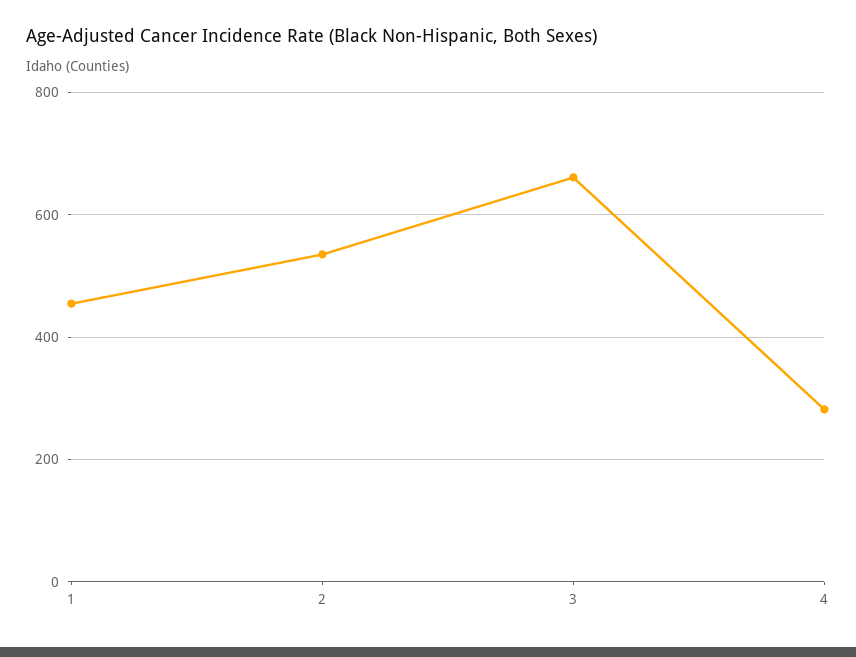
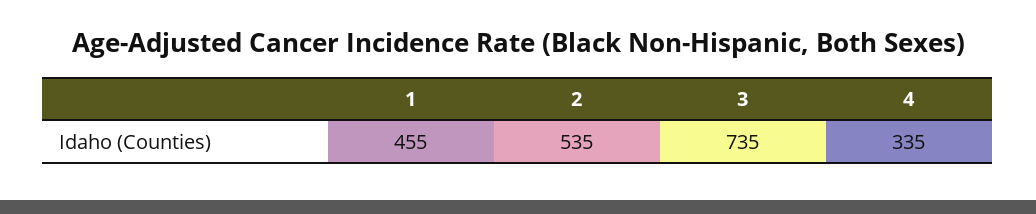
  {
    "1": 455,
    "2": 535,
-   "3": 660,
+   "3": 735,
-   "4": 280
+   "4": 335
  }

